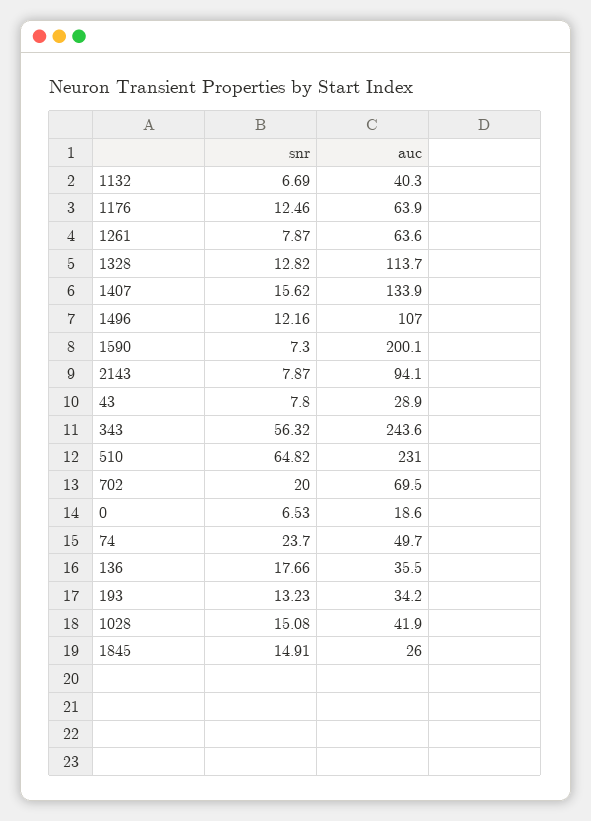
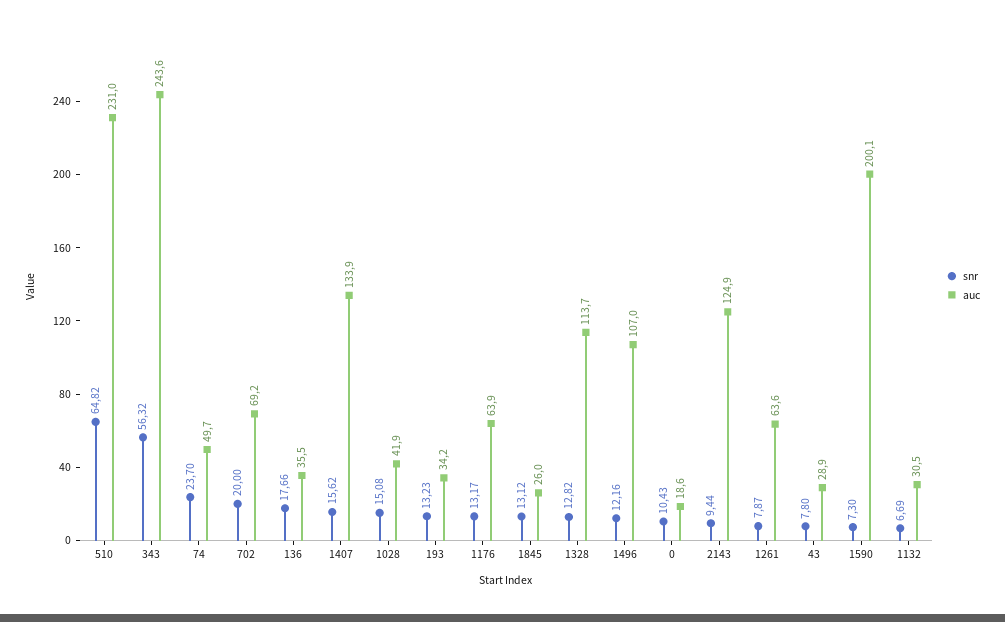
  {
    "snr": {
      "1132": 6.69,
-     "1176": 12.46,
+     "1176": 13.17,
      "1261": 7.87,
      "1328": 12.82,
      "1407": 15.62,
      "1496": 12.16,
      "1590": 7.3,
-     "2143": 7.87,
+     "2143": 9.44,
      "43": 7.8,
      "343": 56.32,
      "510": 64.82,
      "702": 20,
-     "0": 6.53,
+     "0": 10.43,
      "74": 23.7,
      "136": 17.66,
      "193": 13.23,
      "1028": 15.08,
-     "1845": 14.91
+     "1845": 13.12
    },
    "auc": {
-     "1132": 40.3,
+     "1132": 30.5,
      "1176": 63.9,
      "1261": 63.6,
      "1328": 113.7,
      "1407": 133.9,
      "1496": 107,
      "1590": 200.1,
-     "2143": 94.1,
+     "2143": 124.9,
      "43": 28.9,
      "343": 243.6,
      "510": 231,
-     "702": 69.5,
+     "702": 69.2,
      "0": 18.6,
      "74": 49.7,
      "136": 35.5,
      "193": 34.2,
      "1028": 41.9,
      "1845": 26
    }
  }

